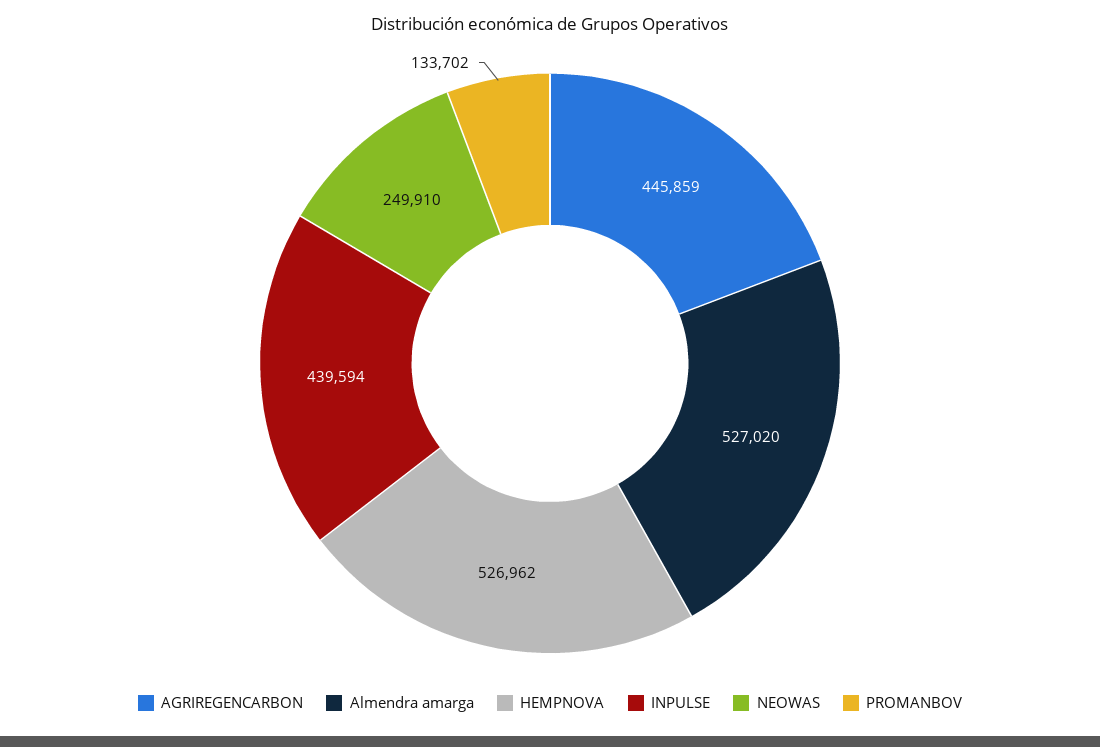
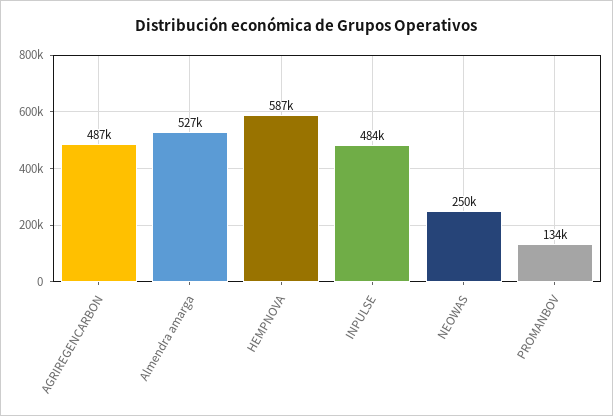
  {
-   "AGRIREGENCARBON": 445859,
+   "AGRIREGENCARBON": 487000,
    "Almendra amarga": 527020,
-   "HEMPNOVA": 526962,
+   "HEMPNOVA": 587000,
-   "INPULSE": 439594,
+   "INPULSE": 484000,
    "NEOWAS": 249910,
    "PROMANBOV": 133702
  }

